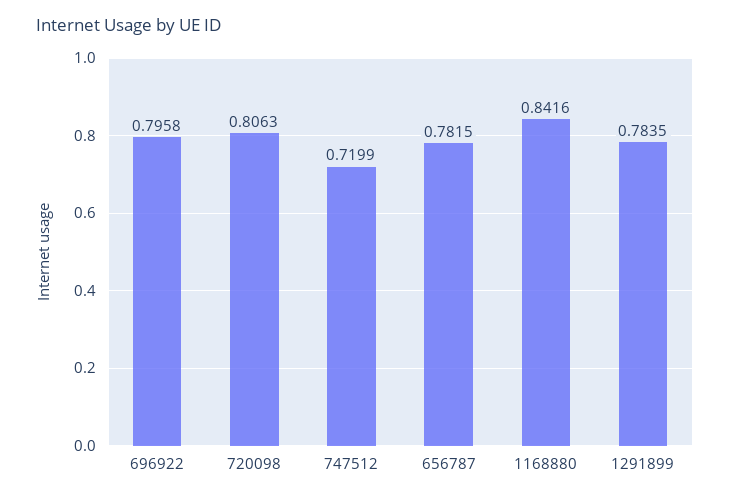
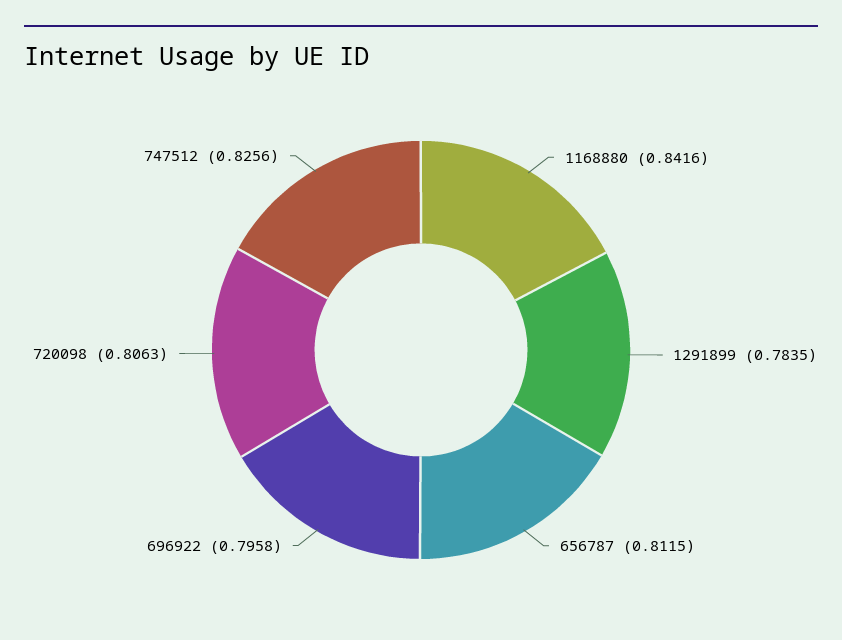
  {
    "696922": 0.7958,
    "720098": 0.8063,
-   "747512": 0.7199,
+   "747512": 0.8256,
-   "656787": 0.7815,
+   "656787": 0.8115,
    "1168880": 0.8416,
    "1291899": 0.7835
  }

